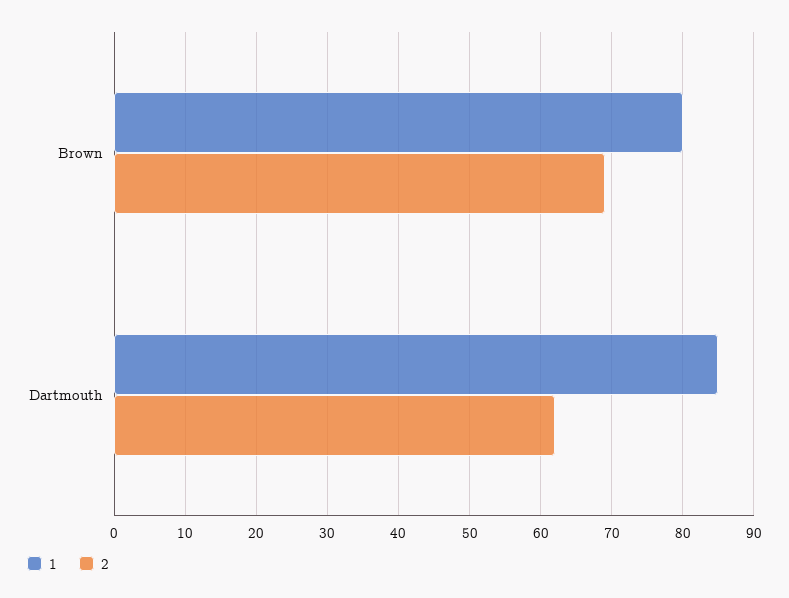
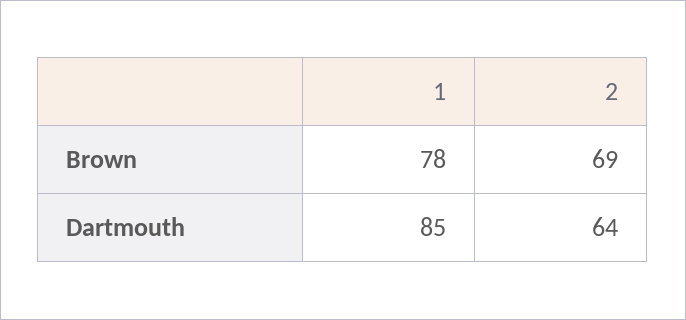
  {
    "1": {
-     "Brown": 80,
+     "Brown": 78,
      "Dartmouth": 85
    },
    "2": {
      "Brown": 69,
-     "Dartmouth": 62
+     "Dartmouth": 64
    }
  }

